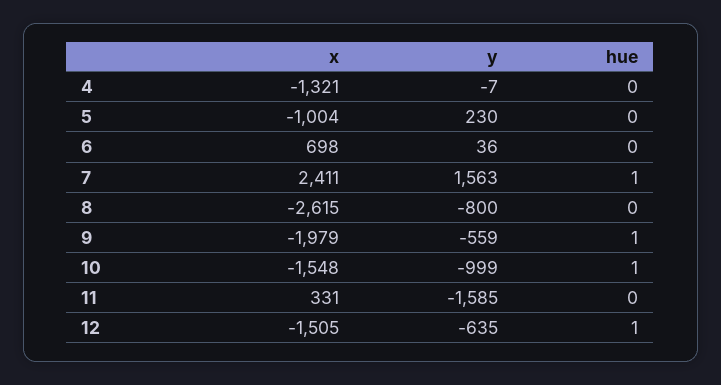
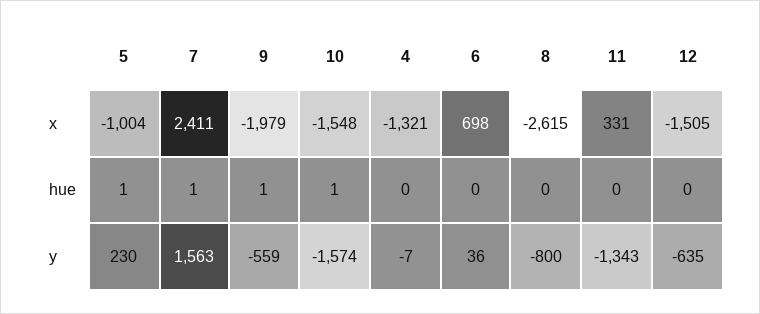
  {
    "x": {
      "4": -1321,
      "5": -1004,
      "6": 698,
      "7": 2411,
      "8": -2615,
      "9": -1979,
      "10": -1548,
      "11": 331,
      "12": -1505
    },
    "y": {
      "4": -7,
      "5": 230,
      "6": 36,
      "7": 1563,
      "8": -800,
      "9": -559,
-     "10": -999,
+     "10": -1574,
-     "11": -1585,
+     "11": -1343,
      "12": -635
    },
    "hue": {
      "4": 0,
-     "5": 0,
+     "5": 1,
      "6": 0,
      "7": 1,
      "8": 0,
      "9": 1,
      "10": 1,
      "11": 0,
-     "12": 1
+     "12": 0
    }
  }

